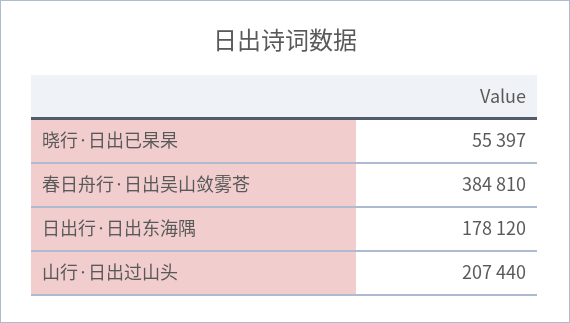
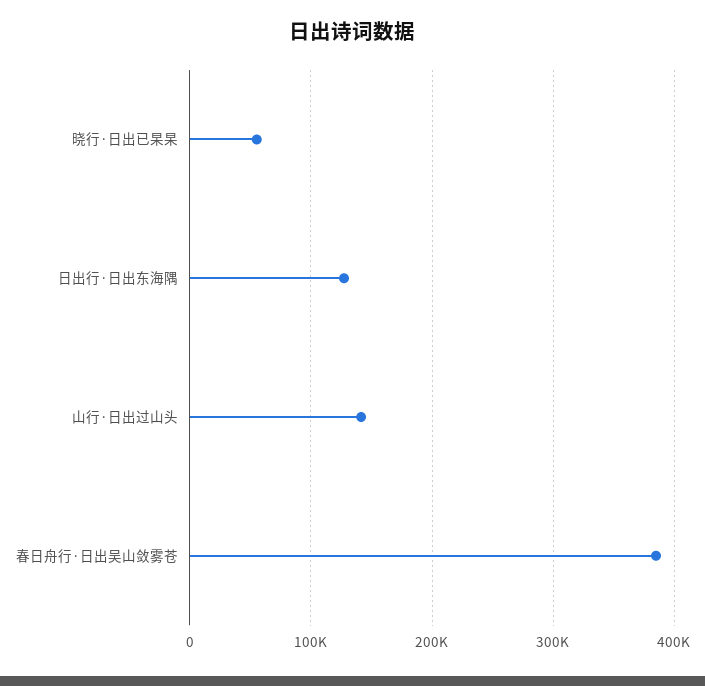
  {
    "晓行·日出已杲杲": 55397,
    "春日舟行·日出吴山敛雾苍": 384810,
-   "日出行·日出东海隅": 178120,
+   "日出行·日出东海隅": 130000,
-   "山行·日出过山头": 207440
+   "山行·日出过山头": 140000
  }

